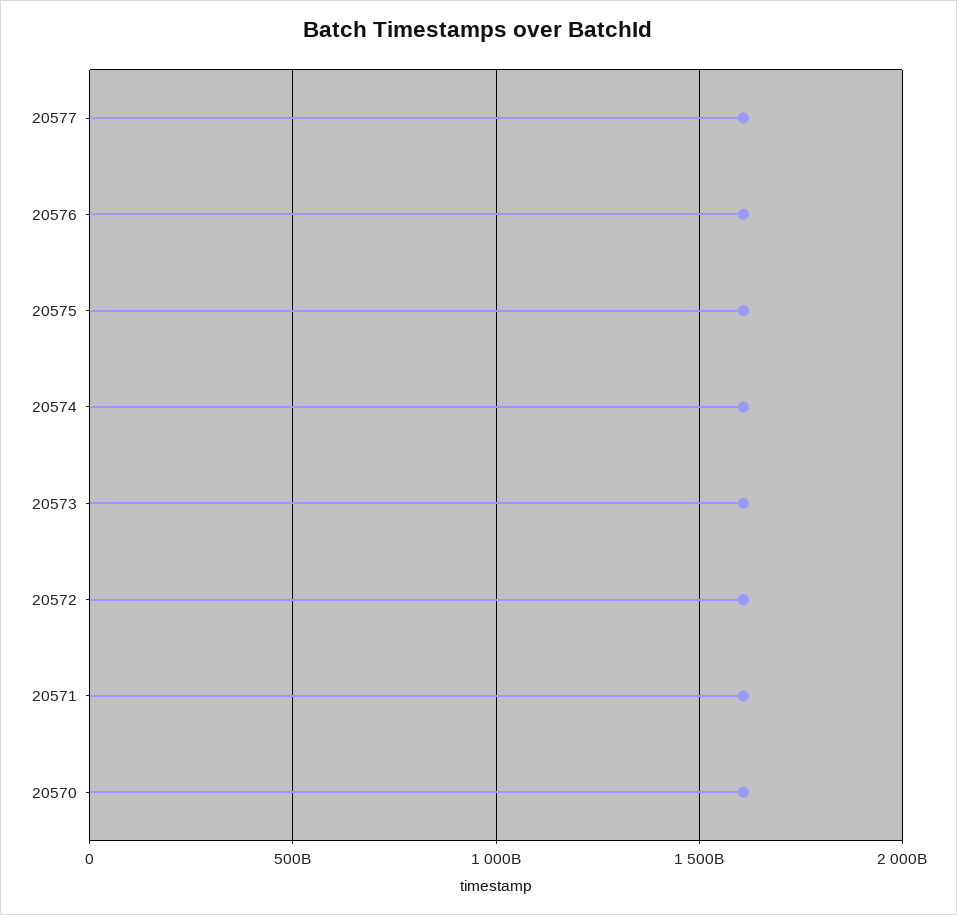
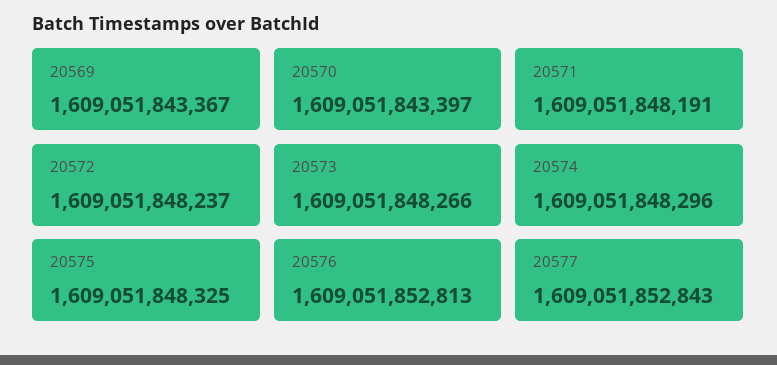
  {
    "20577": 1609051852843,
    "20576": 1609051852813,
    "20575": 1609051848325,
    "20574": 1609051848296,
    "20573": 1609051848266,
    "20572": 1609051848237,
    "20571": 1609051848191,
-   "20570": 1609051843397
+   "20570": 1609051843397,
+   "20569": 1609051843367
  }

